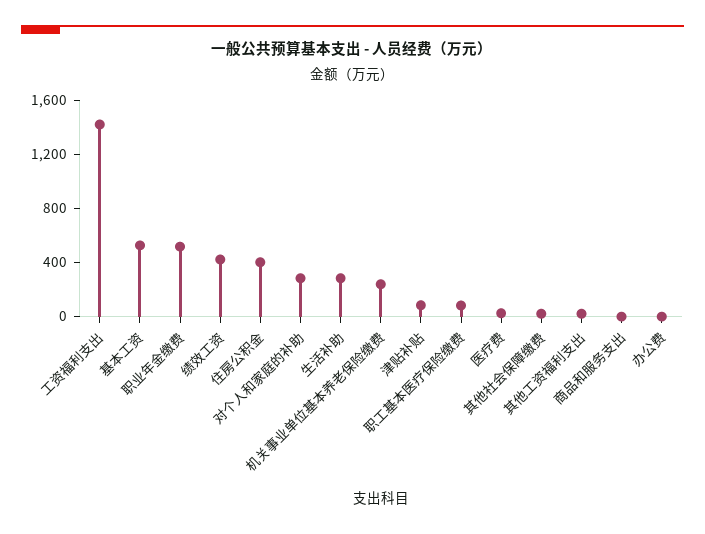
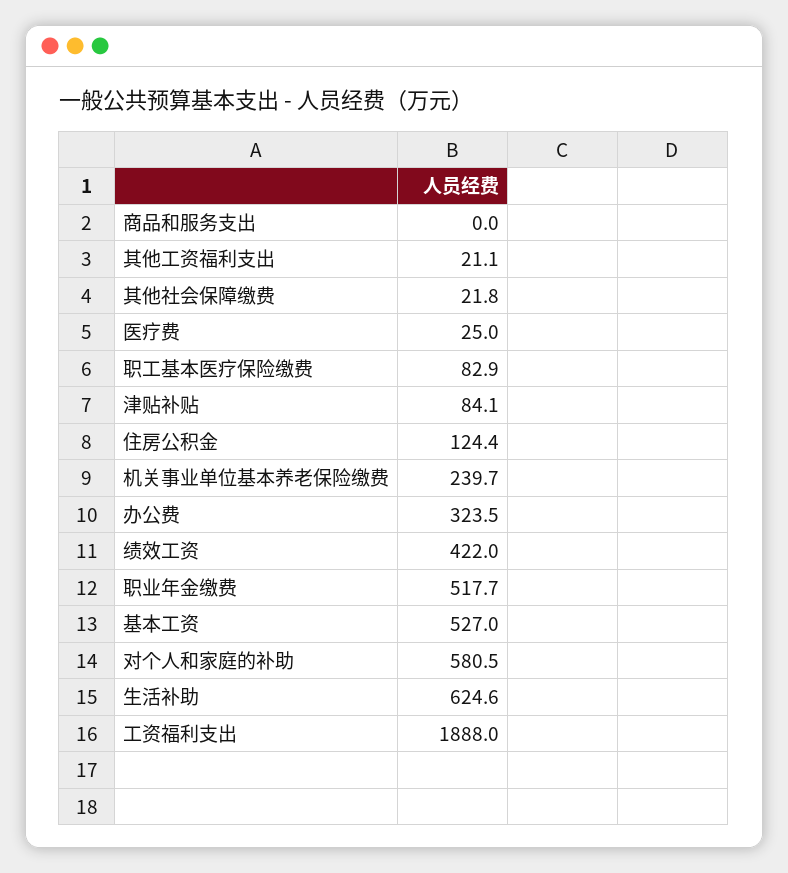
  {
-   "工资福利支出": 1400,
+   "工资福利支出": 1888,
    "基本工资": 527,
    "职业年金缴费": 517.7,
    "绩效工资": 422,
-   "住房公积金": 400,
+   "住房公积金": 124.4,
-   "对个人和家庭的补助": 300,
+   "对个人和家庭的补助": 580.5,
-   "生活补助": 300,
+   "生活补助": 624.6,
    "机关事业单位基本养老保险缴费": 239.7,
    "津贴补贴": 84.1,
    "职工基本医疗保险缴费": 82.9,
    "医疗费": 25,
    "其他社会保障缴费": 21.8,
    "其他工资福利支出": 21.1,
    "商品和服务支出": 0,
-   "办公费": 0
+   "办公费": 323.5
  }

